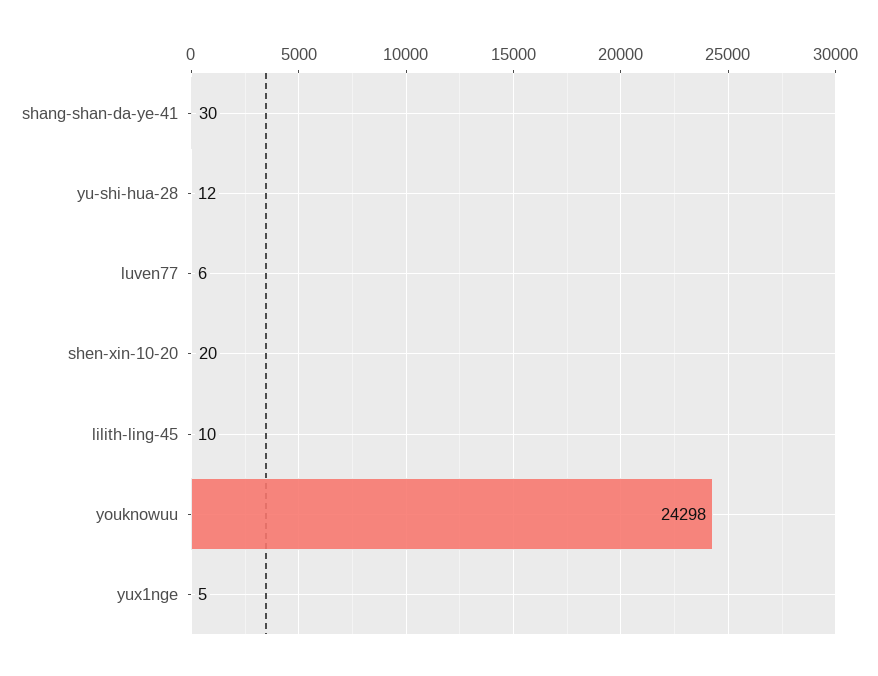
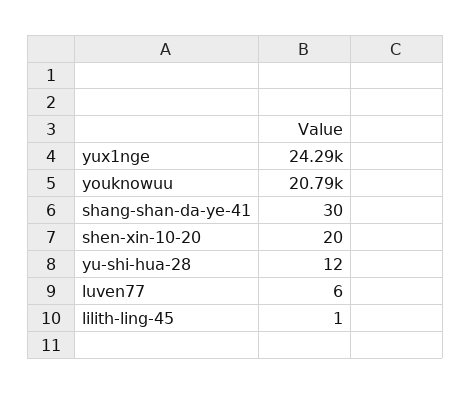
  {
    "shang-shan-da-ye-41": 30,
    "yu-shi-hua-28": 12,
    "luven77": 6,
    "shen-xin-10-20": 20,
-   "lilith-ling-45": 10,
+   "lilith-ling-45": 1,
-   "youknowuu": 24298,
+   "youknowuu": 20790,
-   "yux1nge": 5
+   "yux1nge": 24290
  }

